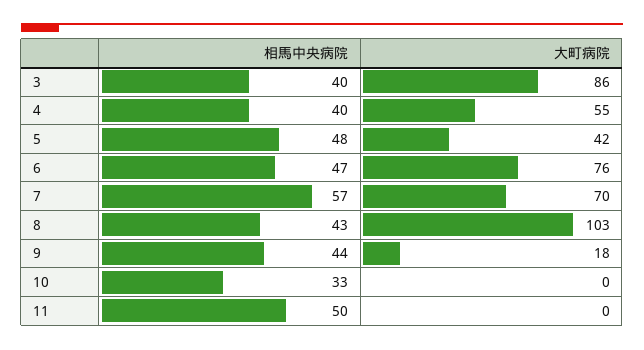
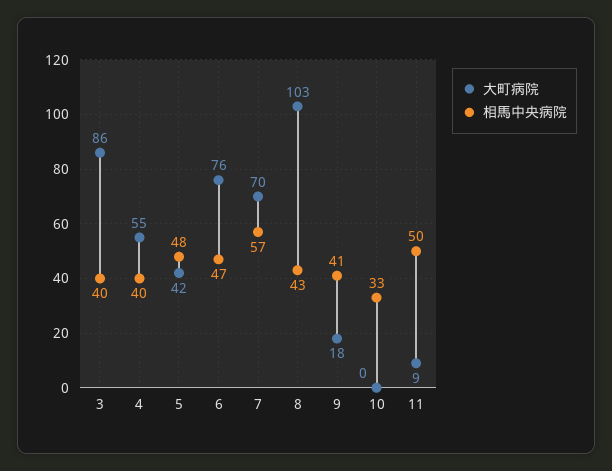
  {
    "相馬中央病院": {
      "3": 40,
      "4": 40,
      "5": 48,
      "6": 47,
      "7": 57,
      "8": 43,
-     "9": 44,
+     "9": 41,
      "10": 33,
      "11": 50
    },
    "大町病院": {
      "3": 86,
      "4": 55,
      "5": 42,
      "6": 76,
      "7": 70,
      "8": 103,
      "9": 18,
      "10": 0,
-     "11": 0
+     "11": 9
    }
  }

